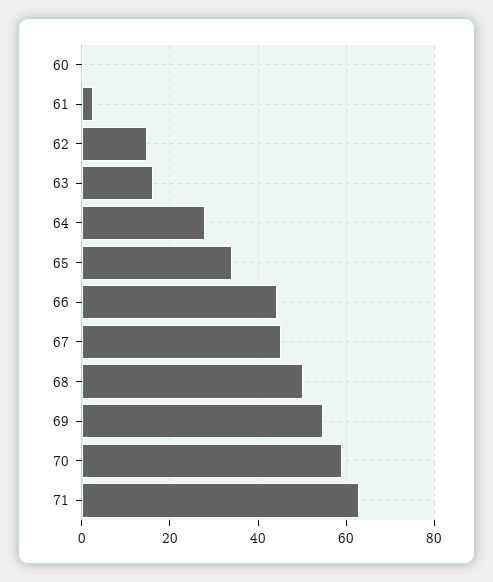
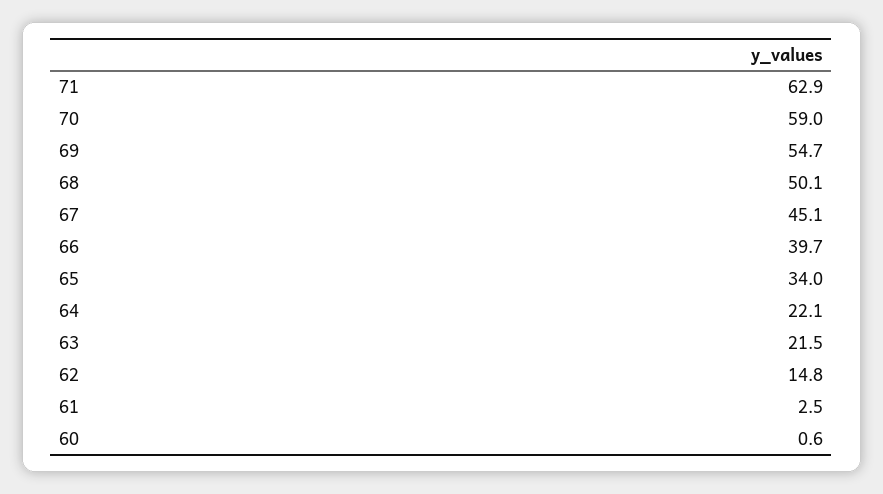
  {
    "60": 0.6,
    "61": 2.5,
    "62": 14.8,
-   "63": 16,
+   "63": 21.5,
-   "64": 28,
+   "64": 22.1,
    "65": 34,
-   "66": 44,
+   "66": 39.7,
    "67": 45.1,
    "68": 50.1,
    "69": 54.7,
    "70": 59,
    "71": 62.9
  }

